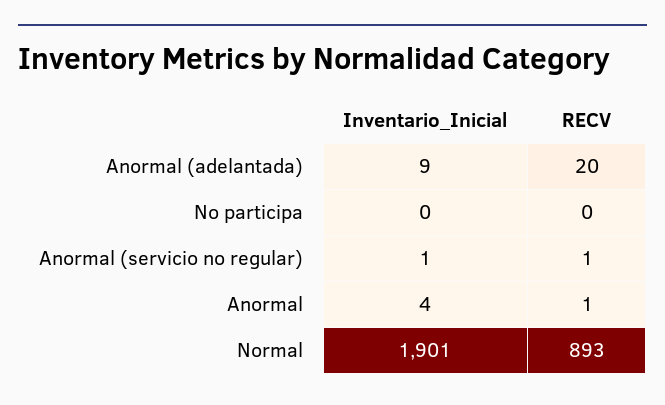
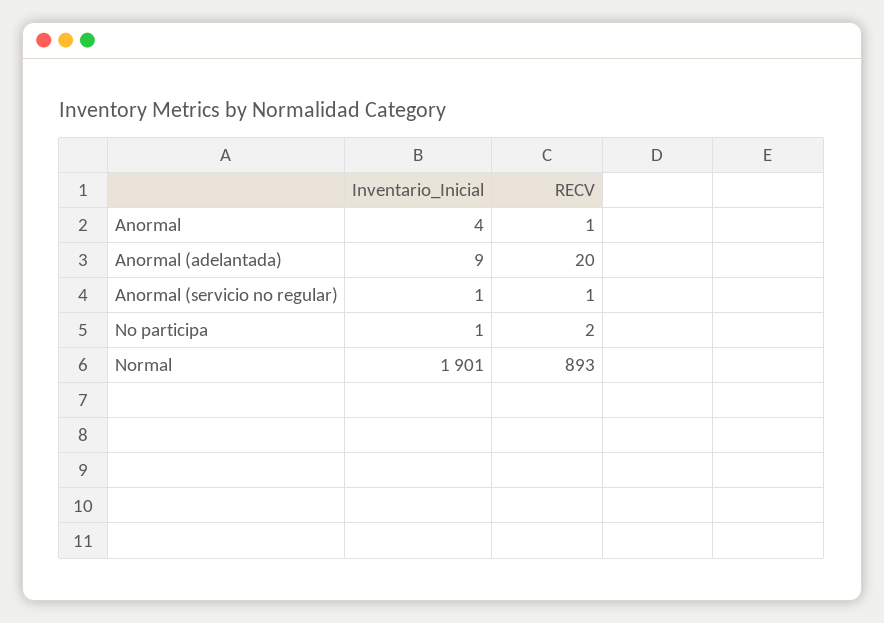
  {
    "Inventario_Inicial": {
      "Anormal (adelantada)": 9,
-     "No participa": 0,
+     "No participa": 1,
      "Anormal (servicio no regular)": 1,
      "Anormal": 4,
      "Normal": 1901
    },
    "RECV": {
      "Anormal (adelantada)": 20,
-     "No participa": 0,
+     "No participa": 2,
      "Anormal (servicio no regular)": 1,
      "Anormal": 1,
      "Normal": 893
    }
  }

